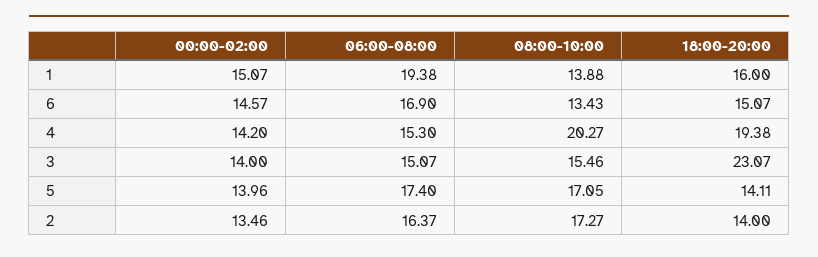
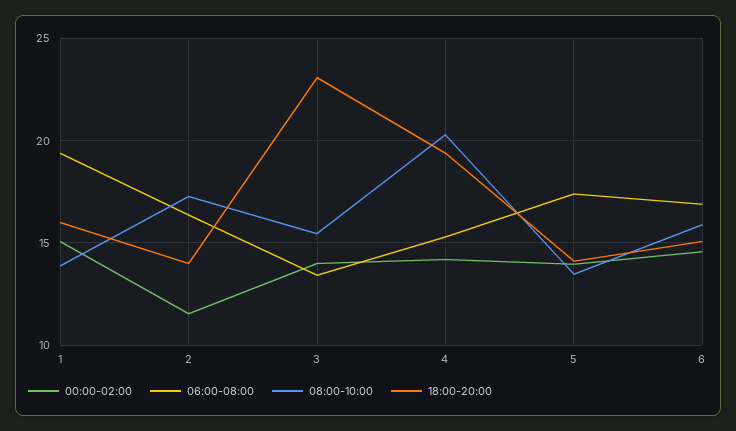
  {
    "00:00-02:00": {
      "1": 15.07,
      "6": 14.57,
      "4": 14.2,
      "3": 14,
      "5": 13.96,
-     "2": 13.46
+     "2": 11.5
    },
    "06:00-08:00": {
      "1": 19.38,
      "6": 16.9,
      "4": 15.3,
-     "3": 15.07,
+     "3": 13.5,
      "5": 17.4,
      "2": 16.37
    },
    "08:00-10:00": {
      "1": 13.88,
-     "6": 13.43,
+     "6": 16,
      "4": 20.27,
      "3": 15.46,
-     "5": 17.05,
+     "5": 13.5,
      "2": 17.27
    },
    "18:00-20:00": {
      "1": 16,
      "6": 15.07,
      "4": 19.38,
      "3": 23.07,
      "5": 14.11,
      "2": 14
    }
  }

